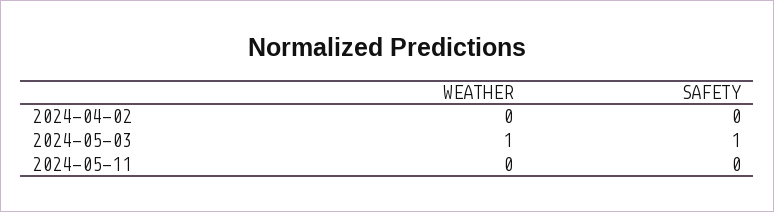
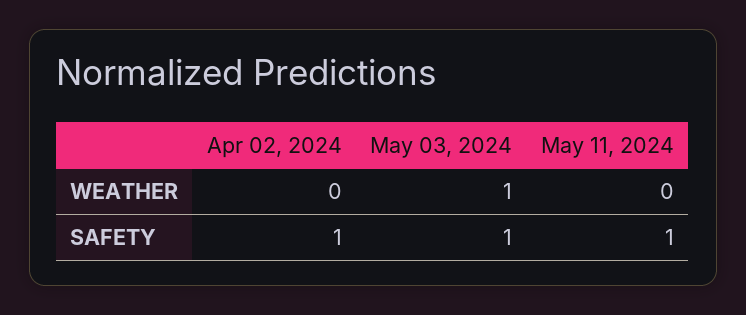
  {
    "WEATHER": {
      "2024-04-02": 0,
      "2024-05-03": 1,
      "2024-05-11": 0
    },
    "SAFETY": {
-     "2024-04-02": 0,
+     "2024-04-02": 1,
      "2024-05-03": 1,
-     "2024-05-11": 0
+     "2024-05-11": 1
    }
  }

